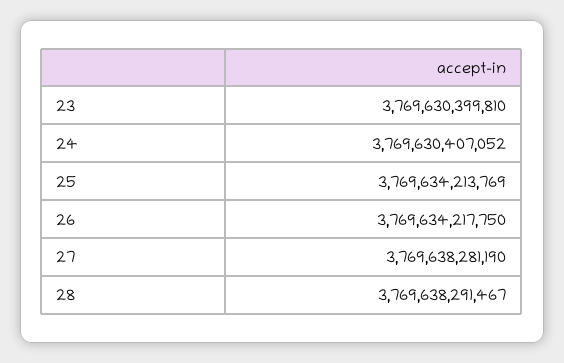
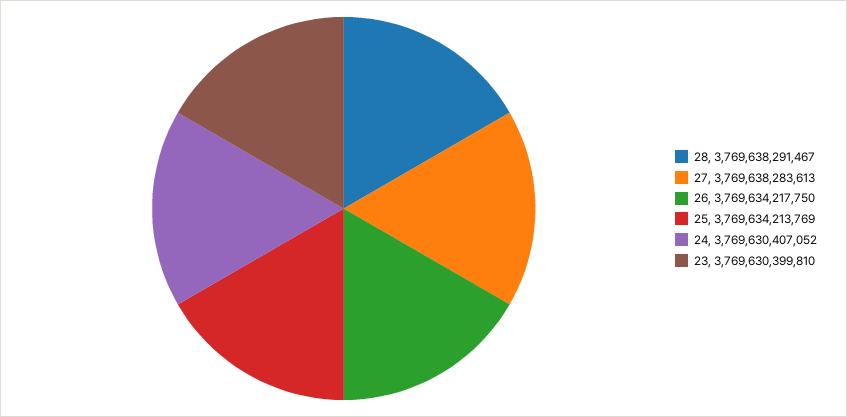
  {
    "23": 3769630399810,
    "24": 3769630407052,
    "25": 3769634213769,
    "26": 3769634217750,
-   "27": 3769638281190,
+   "27": 3769638283613,
    "28": 3769638291467
  }

